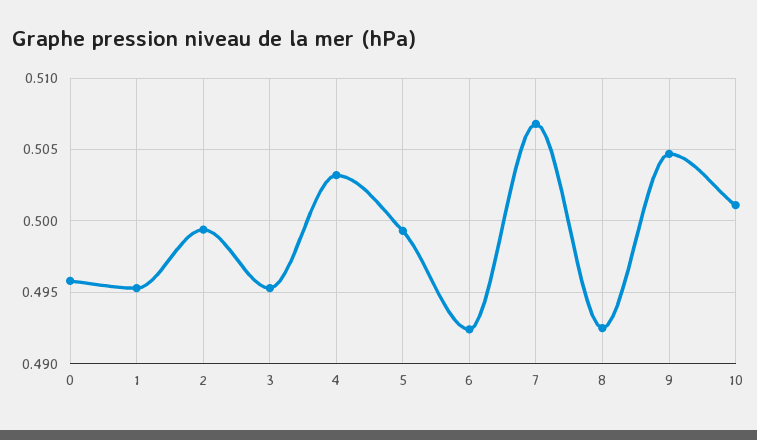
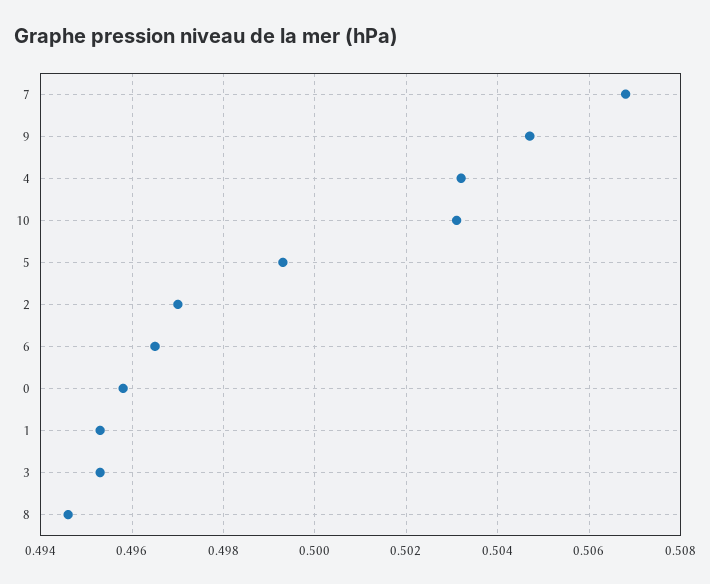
  {
    "0": 0.496,
    "1": 0.4955,
-   "2": 0.4995,
+   "2": 0.497,
    "3": 0.4955,
    "4": 0.503,
    "5": 0.4995,
-   "6": 0.4925,
+   "6": 0.4965,
    "7": 0.507,
-   "8": 0.4925,
+   "8": 0.4945,
    "9": 0.5045,
-   "10": 0.501
+   "10": 0.503
  }

